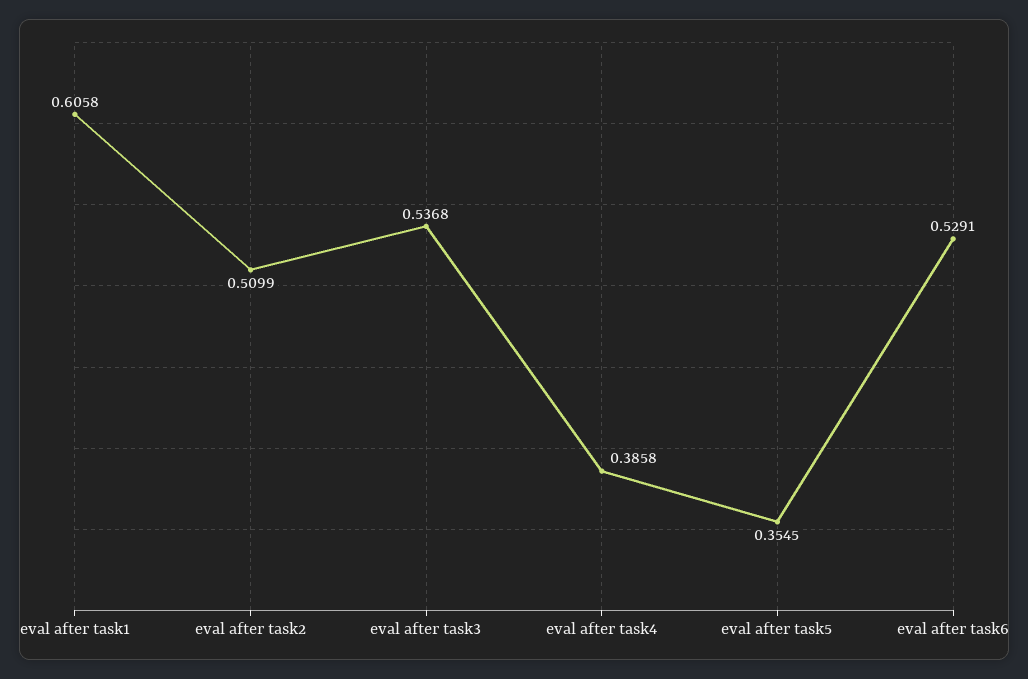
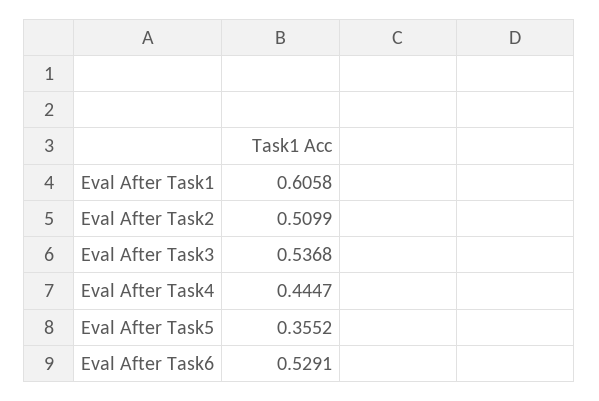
  {
    "eval after task1": 0.6058,
    "eval after task2": 0.5099,
    "eval after task3": 0.5368,
-   "eval after task4": 0.3858,
+   "eval after task4": 0.4447,
-   "eval after task5": 0.3545,
+   "eval after task5": 0.3552,
    "eval after task6": 0.5291
  }

